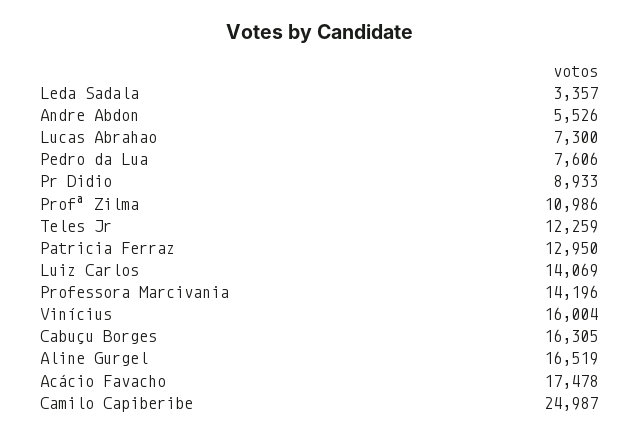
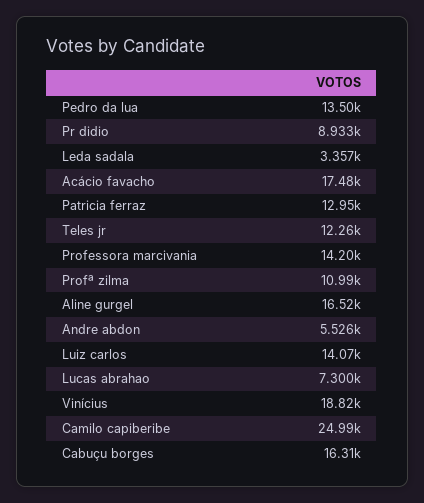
  {
    "Leda Sadala": 3357,
    "Andre Abdon": 5526,
    "Lucas Abrahao": 7300,
-   "Pedro da Lua": 7606,
+   "Pedro da Lua": 13500,
    "Pr Didio": 8933,
    "Profª Zilma": 10986,
    "Teles Jr": 12259,
    "Patricia Ferraz": 12950,
    "Luiz Carlos": 14069,
    "Professora Marcivania": 14196,
-   "Vinícius": 16004,
+   "Vinícius": 18820,
    "Cabuçu Borges": 16305,
    "Aline Gurgel": 16519,
    "Acácio Favacho": 17478,
    "Camilo Capiberibe": 24987
  }

